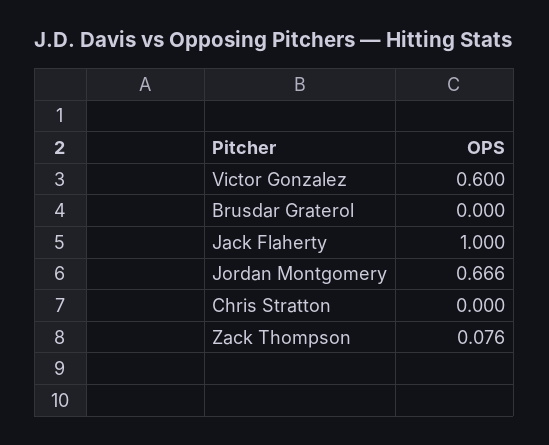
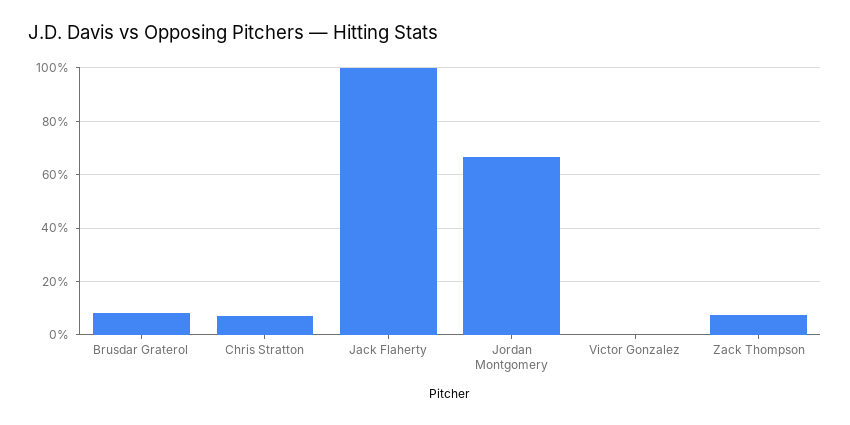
  {
-   "Victor Gonzalez": 0.6,
+   "Victor Gonzalez": 0,
-   "Brusdar Graterol": 0,
+   "Brusdar Graterol": 0.075,
    "Jack Flaherty": 1,
    "Jordan Montgomery": 0.666,
-   "Chris Stratton": 0,
+   "Chris Stratton": 0.075,
    "Zack Thompson": 0.076
  }

